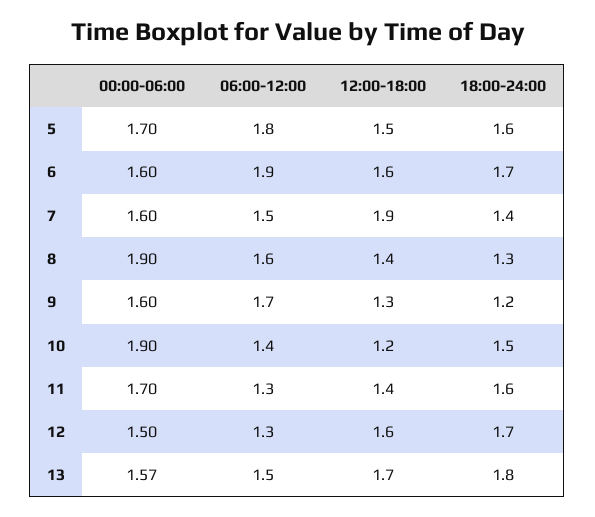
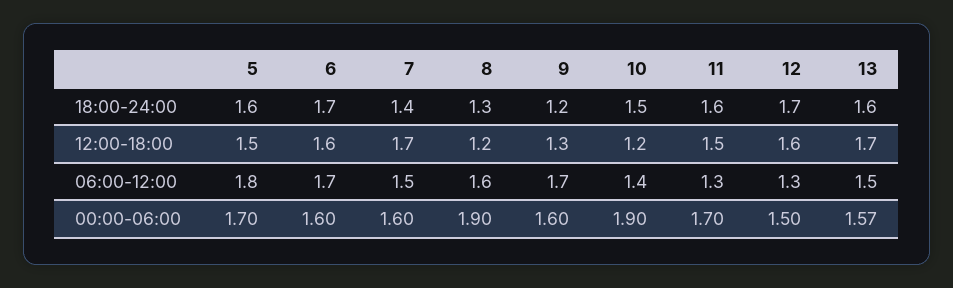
  {
    "00:00-06:00": {
      "5": 1.7,
      "6": 1.6,
      "7": 1.6,
      "8": 1.9,
      "9": 1.6,
      "10": 1.9,
      "11": 1.7,
      "12": 1.5,
      "13": 1.57
    },
    "06:00-12:00": {
      "5": 1.8,
-     "6": 1.9,
+     "6": 1.7,
      "7": 1.5,
      "8": 1.6,
      "9": 1.7,
      "10": 1.4,
      "11": 1.3,
      "12": 1.3,
      "13": 1.5
    },
    "12:00-18:00": {
      "5": 1.5,
      "6": 1.6,
-     "7": 1.9,
+     "7": 1.7,
-     "8": 1.4,
+     "8": 1.2,
      "9": 1.3,
      "10": 1.2,
-     "11": 1.4,
+     "11": 1.5,
      "12": 1.6,
      "13": 1.7
    },
    "18:00-24:00": {
      "5": 1.6,
      "6": 1.7,
      "7": 1.4,
      "8": 1.3,
      "9": 1.2,
      "10": 1.5,
      "11": 1.6,
      "12": 1.7,
-     "13": 1.8
+     "13": 1.6
    }
  }

